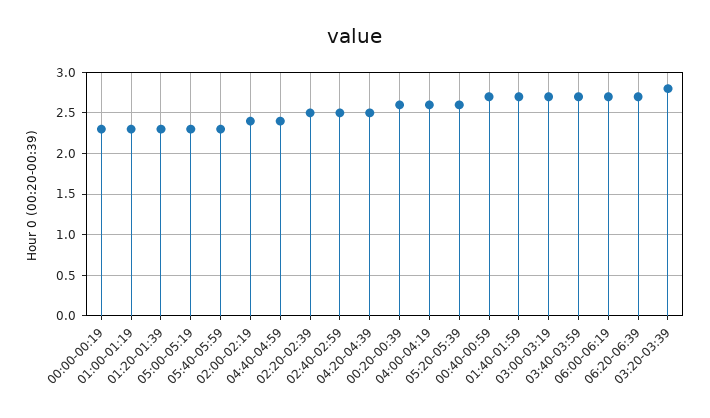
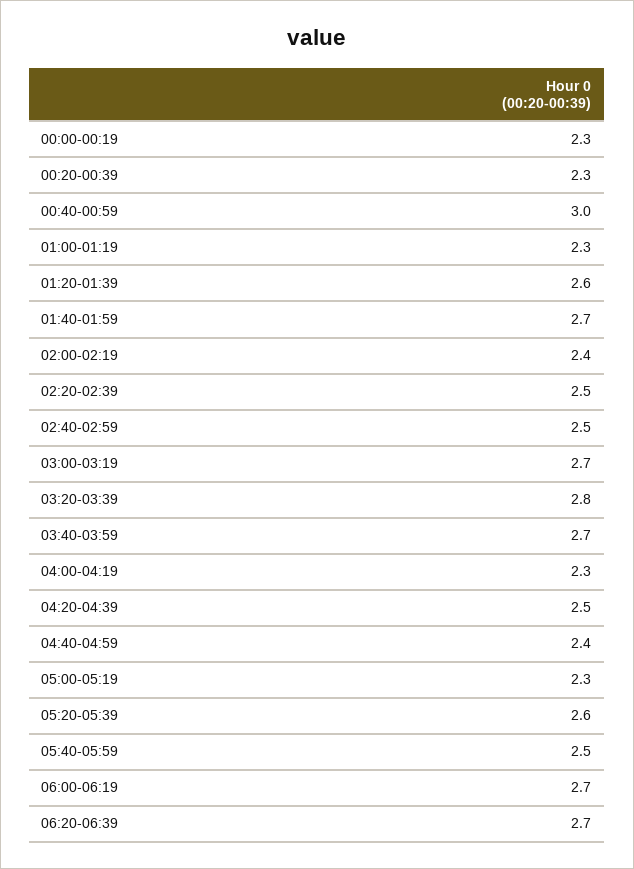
  {
    "00:00-00:19": 2.3,
    "01:00-01:19": 2.3,
-   "01:20-01:39": 2.3,
+   "01:20-01:39": 2.6,
    "05:00-05:19": 2.3,
-   "05:40-05:59": 2.3,
+   "05:40-05:59": 2.5,
    "02:00-02:19": 2.4,
    "04:40-04:59": 2.4,
    "02:20-02:39": 2.5,
    "02:40-02:59": 2.5,
    "04:20-04:39": 2.5,
-   "00:20-00:39": 2.6,
+   "00:20-00:39": 2.3,
-   "04:00-04:19": 2.6,
+   "04:00-04:19": 2.3,
    "05:20-05:39": 2.6,
-   "00:40-00:59": 2.7,
+   "00:40-00:59": 3,
    "01:40-01:59": 2.7,
    "03:00-03:19": 2.7,
    "03:40-03:59": 2.7,
    "06:00-06:19": 2.7,
    "06:20-06:39": 2.7,
    "03:20-03:39": 2.8
  }

